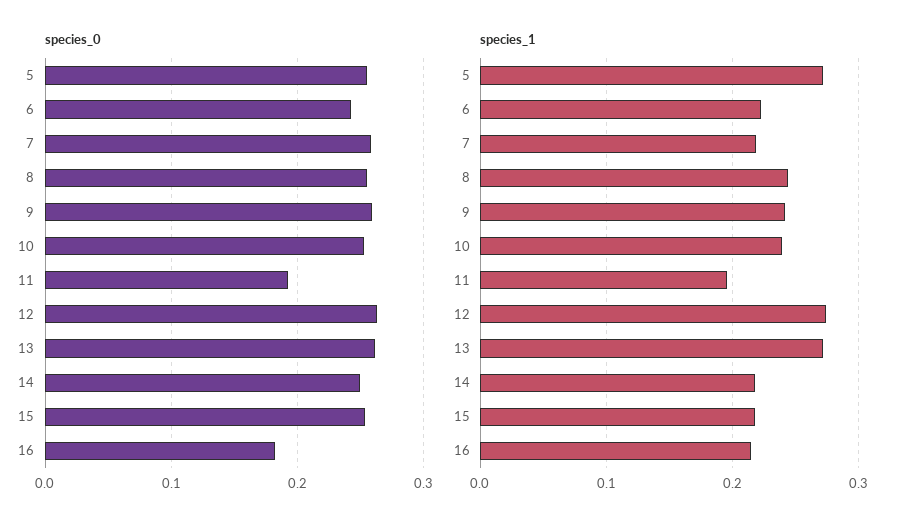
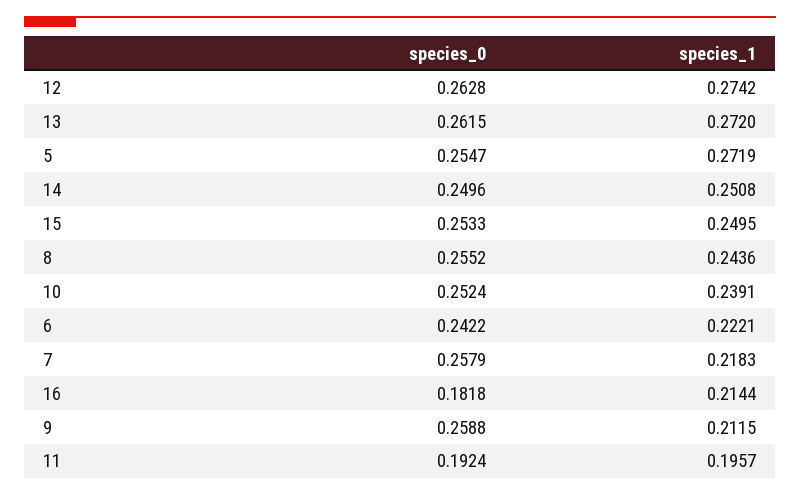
  {
    "species_0": {
      "5": 0.2547,
      "6": 0.2422,
      "7": 0.2579,
      "8": 0.2552,
      "9": 0.2588,
      "10": 0.2524,
      "11": 0.1924,
      "12": 0.2628,
      "13": 0.2615,
      "14": 0.2496,
      "15": 0.2533,
      "16": 0.1818
    },
    "species_1": {
      "5": 0.2719,
      "6": 0.2221,
      "7": 0.2183,
      "8": 0.2436,
-     "9": 0.24,
+     "9": 0.2115,
      "10": 0.2391,
      "11": 0.1957,
      "12": 0.2742,
      "13": 0.272,
-     "14": 0.22,
+     "14": 0.2508,
-     "15": 0.22,
+     "15": 0.2495,
      "16": 0.2144
    }
  }

